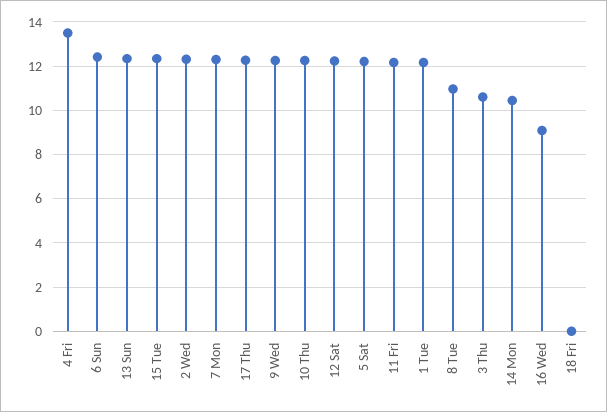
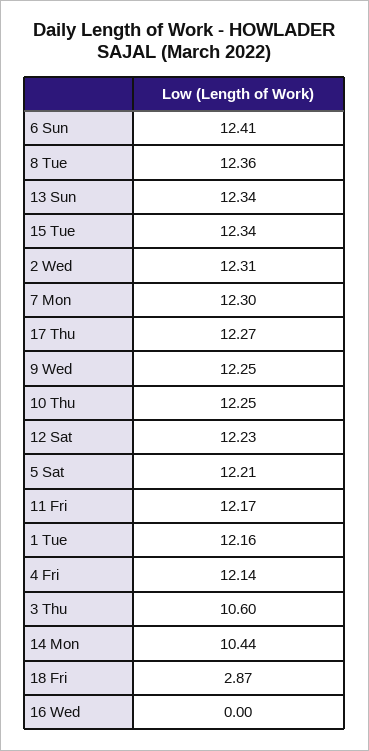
  {
-   "4 Fri": 13.5,
+   "4 Fri": 12.14,
    "6 Sun": 12.41,
    "13 Sun": 12.34,
    "15 Tue": 12.34,
    "2 Wed": 12.31,
    "7 Mon": 12.3,
    "17 Thu": 12.27,
    "9 Wed": 12.25,
    "10 Thu": 12.25,
    "12 Sat": 12.23,
    "5 Sat": 12.21,
    "11 Fri": 12.17,
    "1 Tue": 12.16,
-   "8 Tue": 11,
+   "8 Tue": 12.36,
    "3 Thu": 10.6,
    "14 Mon": 10.44,
-   "16 Wed": 9,
+   "16 Wed": 0,
-   "18 Fri": 0
+   "18 Fri": 2.87
  }

